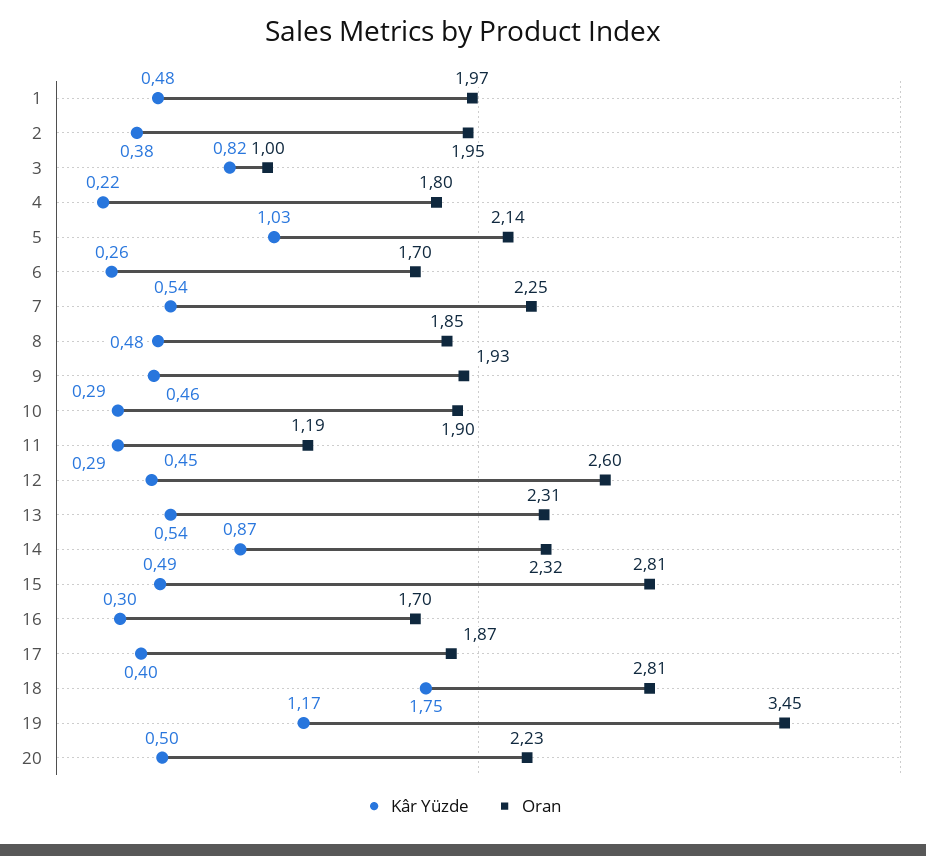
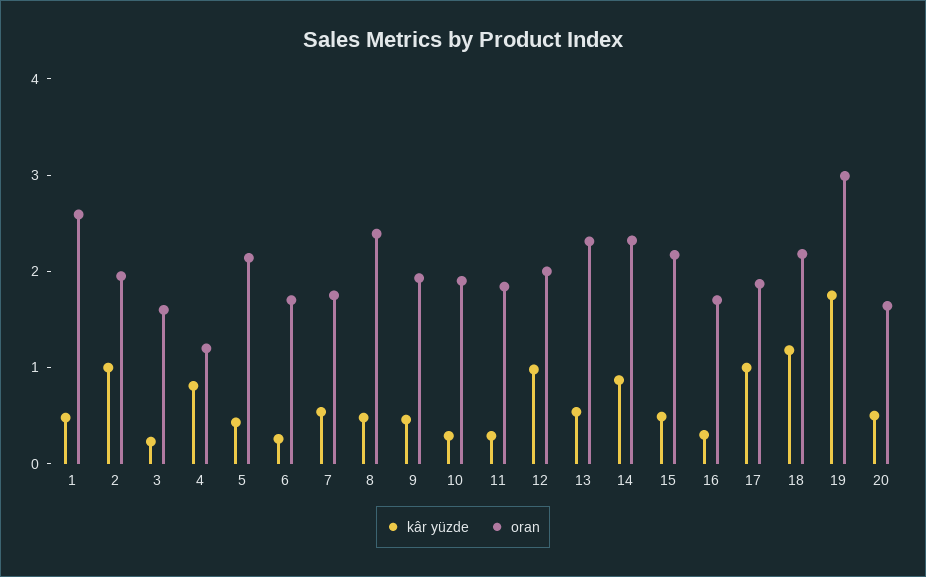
  {
    "Kâr Yüzde": {
      "1": 0.48,
-     "2": 0.38,
+     "2": 1,
-     "3": 0.82,
+     "3": 0.2,
-     "4": 0.22,
+     "4": 0.8,
-     "5": 1.03,
+     "5": 0.4,
      "6": 0.26,
      "7": 0.54,
      "8": 0.48,
      "9": 0.46,
      "10": 0.29,
      "11": 0.29,
-     "12": 0.45,
+     "12": 1,
      "13": 0.54,
      "14": 0.87,
      "15": 0.49,
      "16": 0.3,
-     "17": 0.4,
+     "17": 1,
-     "18": 1.75,
+     "18": 1.2,
-     "19": 1.17,
+     "19": 1.8,
      "20": 0.5
    },
    "Oran": {
-     "1": 1.97,
+     "1": 2.6,
      "2": 1.95,
-     "3": 1,
+     "3": 1.6,
-     "4": 1.8,
+     "4": 1.2,
      "5": 2.14,
      "6": 1.7,
-     "7": 2.25,
+     "7": 1.8,
-     "8": 1.85,
+     "8": 2.4,
      "9": 1.93,
      "10": 1.9,
-     "11": 1.19,
+     "11": 1.8,
-     "12": 2.6,
+     "12": 2,
      "13": 2.31,
      "14": 2.32,
-     "15": 2.81,
+     "15": 2.2,
      "16": 1.7,
      "17": 1.87,
-     "18": 2.81,
+     "18": 2.2,
-     "19": 3.45,
+     "19": 3,
-     "20": 2.23
+     "20": 1.6
    }
  }

